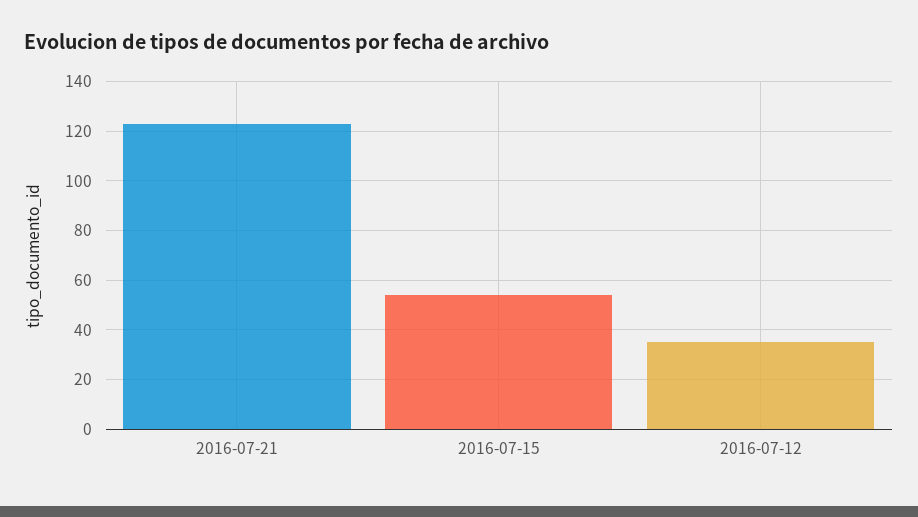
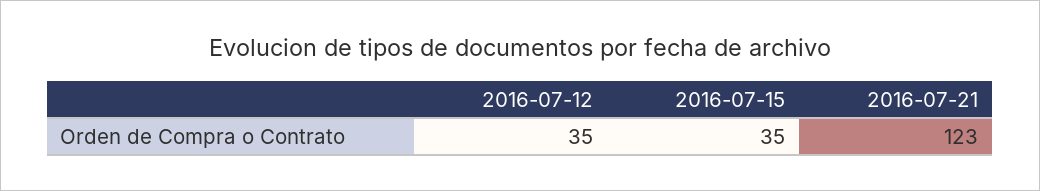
  {
    "2016-07-21": 123,
-   "2016-07-15": 55,
+   "2016-07-15": 35,
    "2016-07-12": 35
  }

